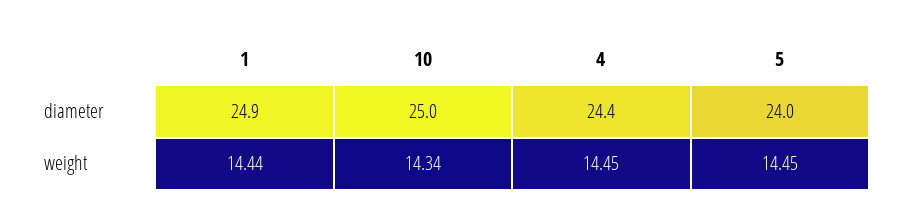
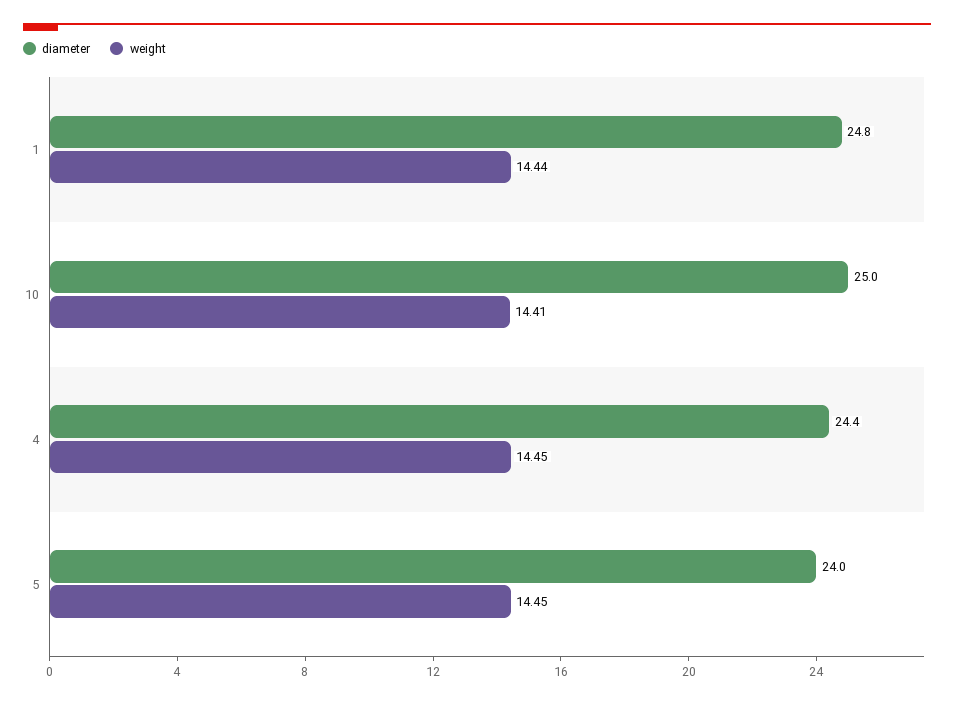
  {
    "diameter": {
-     "1": 24.9,
+     "1": 24.8,
      "10": 25,
      "4": 24.4,
      "5": 24
    },
    "weight": {
      "1": 14.44,
-     "10": 14.34,
+     "10": 14.41,
      "4": 14.45,
      "5": 14.45
    }
  }

